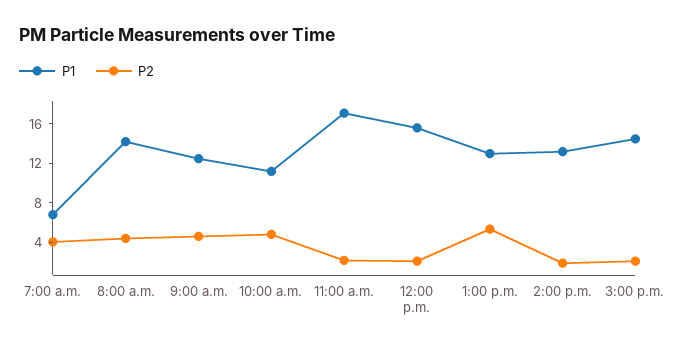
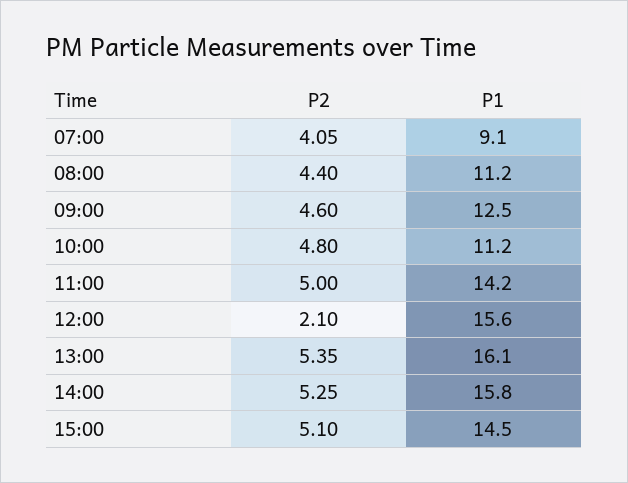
  {
    "P1": {
-     "7:00 a.m.": 7,
+     "7:00 a.m.": 9.1,
-     "8:00 a.m.": 14,
+     "8:00 a.m.": 11.2,
      "9:00 a.m.": 12.5,
      "10:00 a.m.": 11.2,
-     "11:00 a.m.": 17,
+     "11:00 a.m.": 14.2,
      "12:00 p.m.": 15.6,
-     "1:00 p.m.": 13,
+     "1:00 p.m.": 16.1,
-     "2:00 p.m.": 13,
+     "2:00 p.m.": 15.8,
      "3:00 p.m.": 14.5
    },
    "P2": {
      "7:00 a.m.": 4.05,
      "8:00 a.m.": 4.4,
      "9:00 a.m.": 4.6,
      "10:00 a.m.": 4.8,
-     "11:00 a.m.": 2,
+     "11:00 a.m.": 5,
      "12:00 p.m.": 2.1,
      "1:00 p.m.": 5.35,
-     "2:00 p.m.": 2,
+     "2:00 p.m.": 5.25,
-     "3:00 p.m.": 2
+     "3:00 p.m.": 5.1
    }
  }

